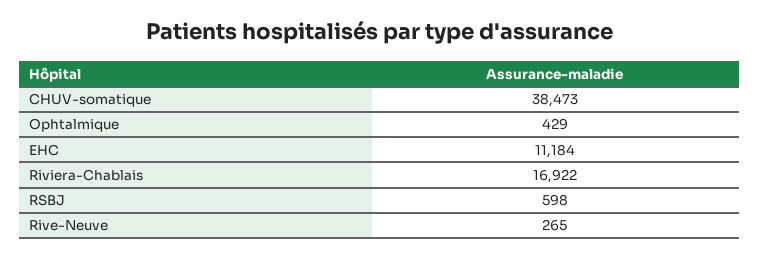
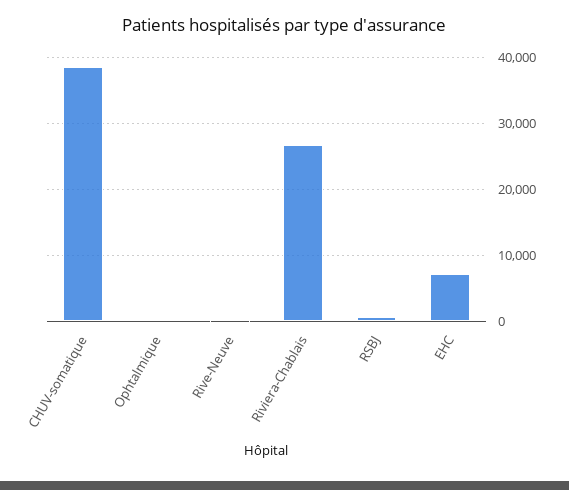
  {
    "CHUV-somatique": 38473,
    "Ophtalmique": 429,
-   "EHC": 11184,
+   "EHC": 7000,
-   "Riviera-Chablais": 16922,
+   "Riviera-Chablais": 27000,
    "RSBJ": 598,
    "Rive-Neuve": 265
  }

